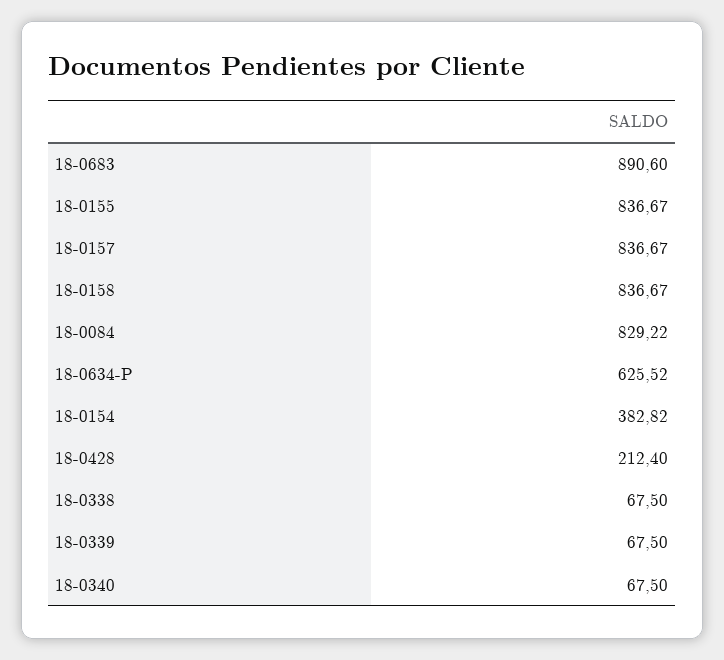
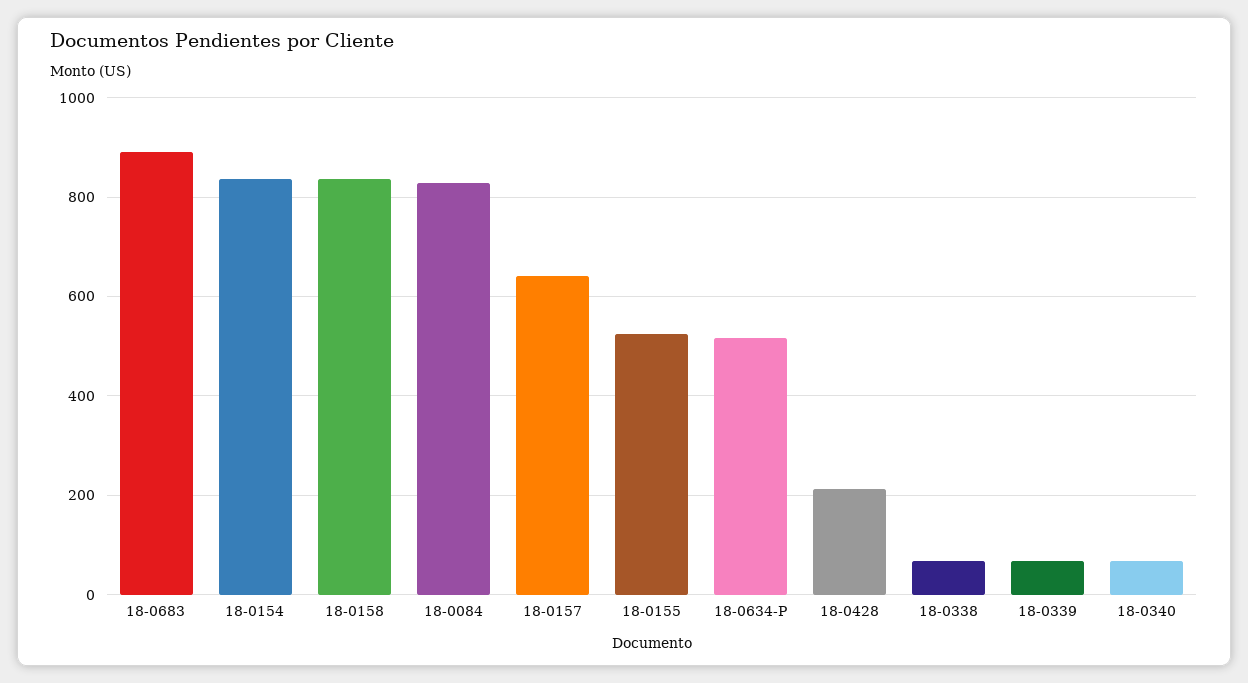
  {
    "18-0683": 890.6,
-   "18-0155": 836.67,
+   "18-0155": 520,
-   "18-0157": 836.67,
+   "18-0157": 640,
    "18-0158": 836.67,
    "18-0084": 829.22,
-   "18-0634-P": 625.52,
+   "18-0634-P": 520,
-   "18-0154": 382.82,
+   "18-0154": 840,
    "18-0428": 212.4,
    "18-0338": 67.5,
    "18-0339": 67.5,
    "18-0340": 67.5
  }

